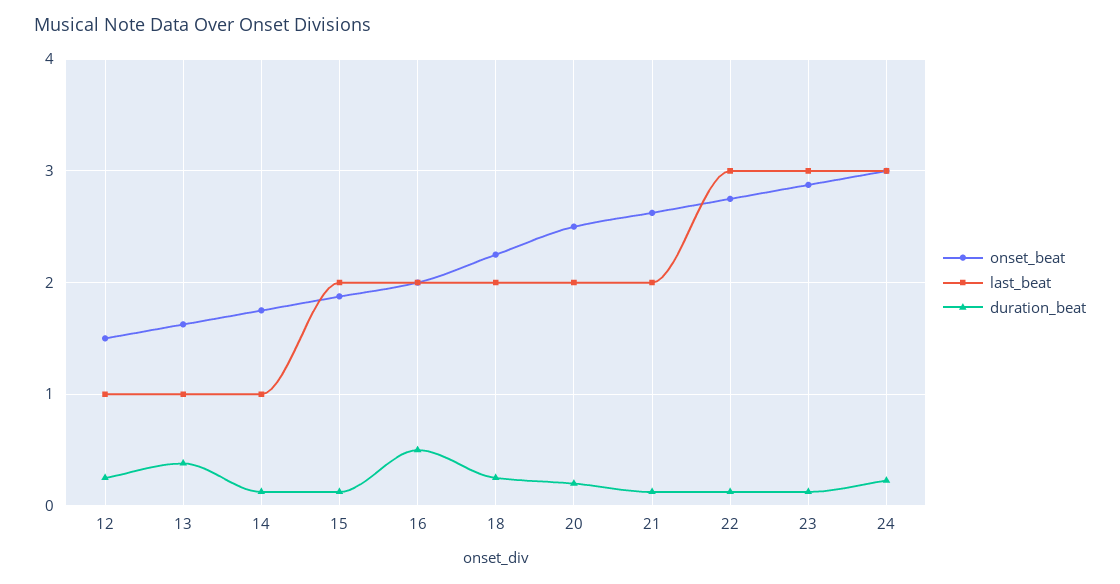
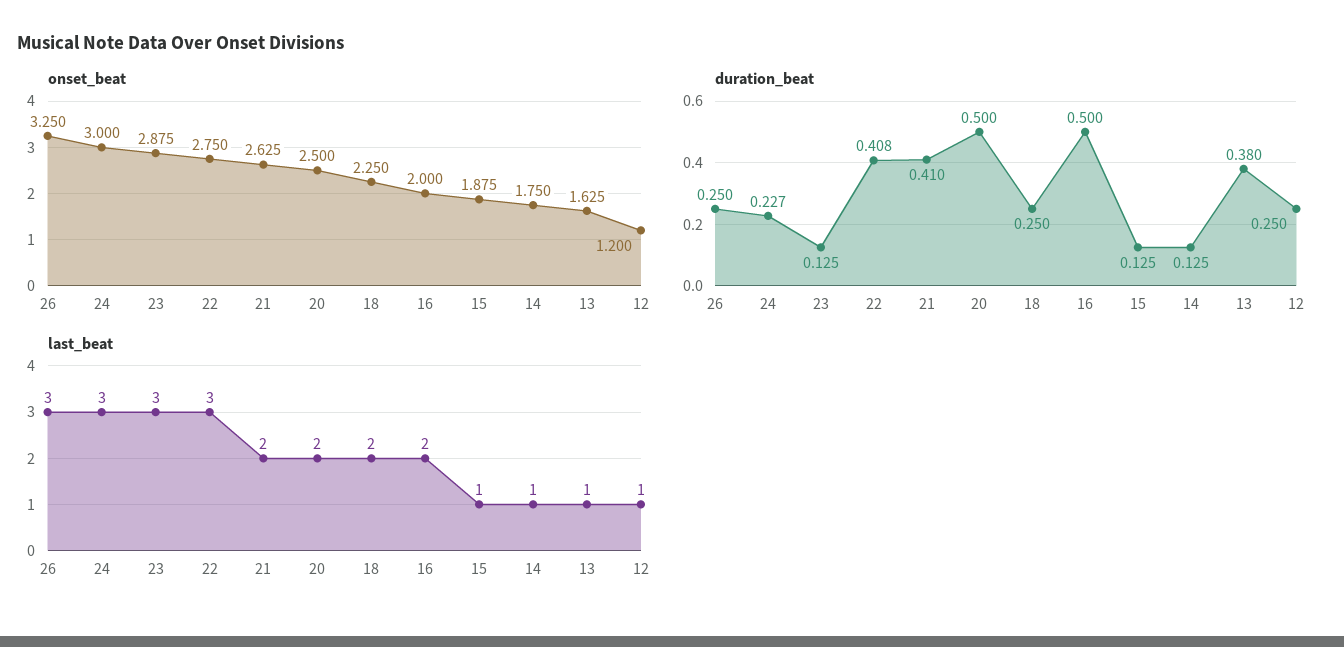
  {
    "onset_beat": {
-     "12": 1.5,
+     "12": 1.2,
      "13": 1.625,
      "14": 1.75,
      "15": 1.875,
      "16": 2,
      "18": 2.25,
      "20": 2.5,
      "21": 2.625,
      "22": 2.75,
      "23": 2.875,
-     "24": 3
+     "24": 3,
+     "26": 3.25
    },
    "last_beat": {
      "12": 1,
      "13": 1,
      "14": 1,
-     "15": 2,
+     "15": 1,
      "16": 2,
      "18": 2,
      "20": 2,
      "21": 2,
      "22": 3,
      "23": 3,
-     "24": 3
+     "24": 3,
+     "26": 3
    },
    "duration_beat": {
      "12": 0.25,
      "13": 0.38,
      "14": 0.125,
      "15": 0.125,
      "16": 0.5,
      "18": 0.25,
-     "20": 0.2,
+     "20": 0.5,
-     "21": 0.1,
+     "21": 0.41,
-     "22": 0.1,
+     "22": 0.408,
      "23": 0.125,
-     "24": 0.227
+     "24": 0.227,
+     "26": 0.25
    }
  }

